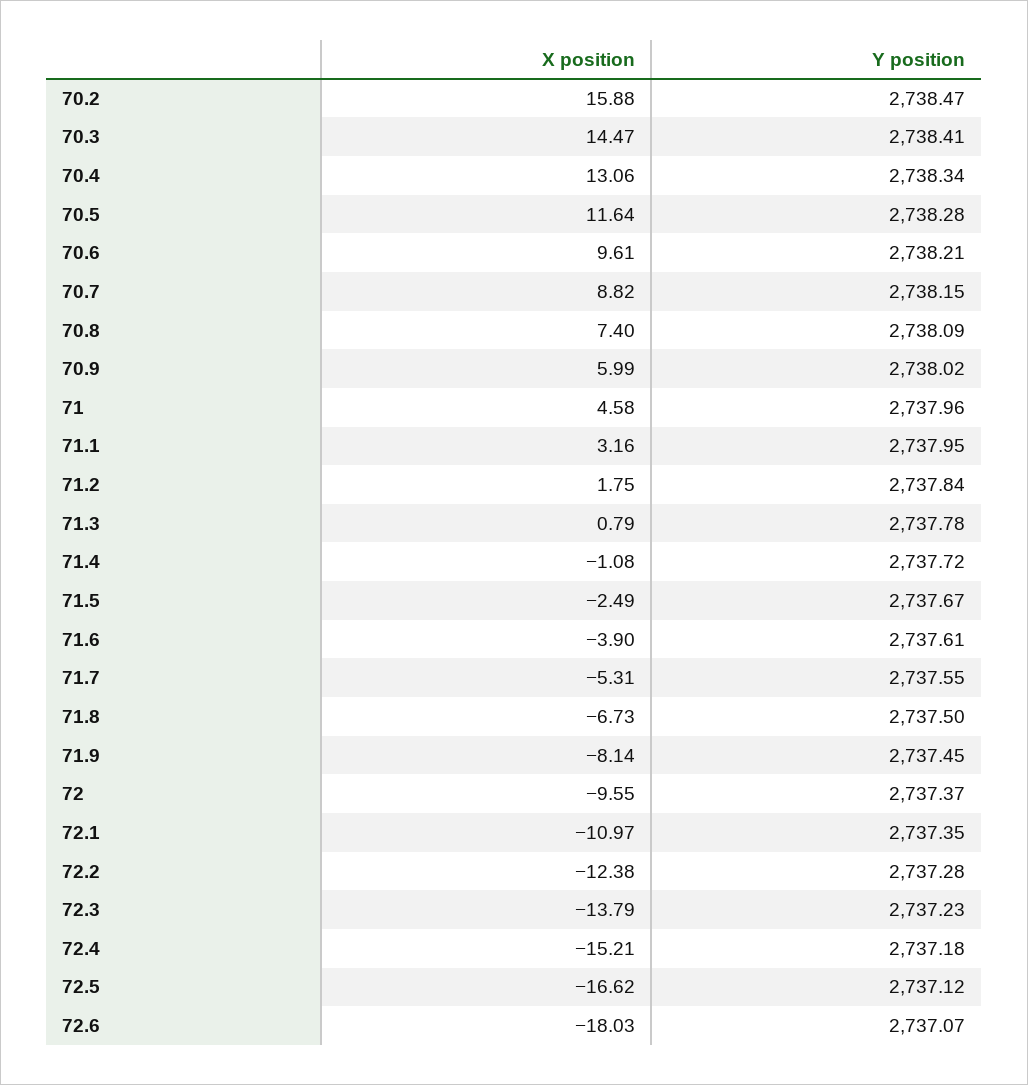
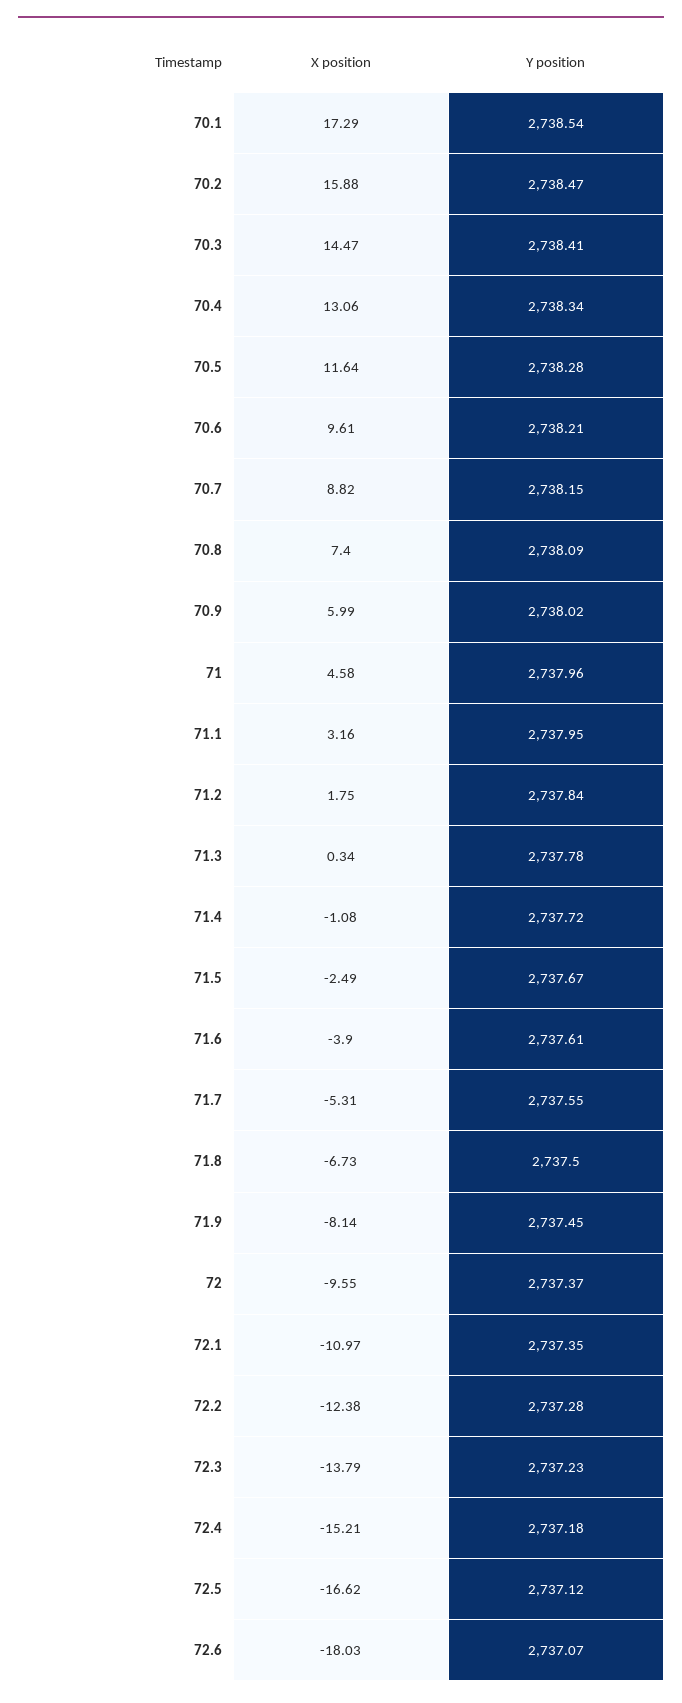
  {
    "X position": {
      "70.2": 15.88,
      "70.3": 14.47,
      "70.4": 13.06,
      "70.5": 11.64,
      "70.6": 9.61,
      "70.7": 8.82,
      "70.8": 7.4,
      "70.9": 5.99,
      "71": 4.58,
      "71.1": 3.16,
      "71.2": 1.75,
-     "71.3": 0.79,
+     "71.3": 0.34,
      "71.4": -1.08,
      "71.5": -2.49,
      "71.6": -3.9,
      "71.7": -5.31,
      "71.8": -6.73,
      "71.9": -8.14,
      "72": -9.55,
      "72.1": -10.97,
      "72.2": -12.38,
      "72.3": -13.79,
      "72.4": -15.21,
      "72.5": -16.62,
-     "72.6": -18.03
+     "72.6": -18.03,
+     "70.1": 17.29
    },
    "Y position": {
      "70.2": 2738.47,
      "70.3": 2738.41,
      "70.4": 2738.34,
      "70.5": 2738.28,
      "70.6": 2738.21,
      "70.7": 2738.15,
      "70.8": 2738.09,
      "70.9": 2738.02,
      "71": 2737.96,
      "71.1": 2737.95,
      "71.2": 2737.84,
      "71.3": 2737.78,
      "71.4": 2737.72,
      "71.5": 2737.67,
      "71.6": 2737.61,
      "71.7": 2737.55,
      "71.8": 2737.5,
      "71.9": 2737.45,
      "72": 2737.37,
      "72.1": 2737.35,
      "72.2": 2737.28,
      "72.3": 2737.23,
      "72.4": 2737.18,
      "72.5": 2737.12,
-     "72.6": 2737.07
+     "72.6": 2737.07,
+     "70.1": 2738.54
    }
  }

